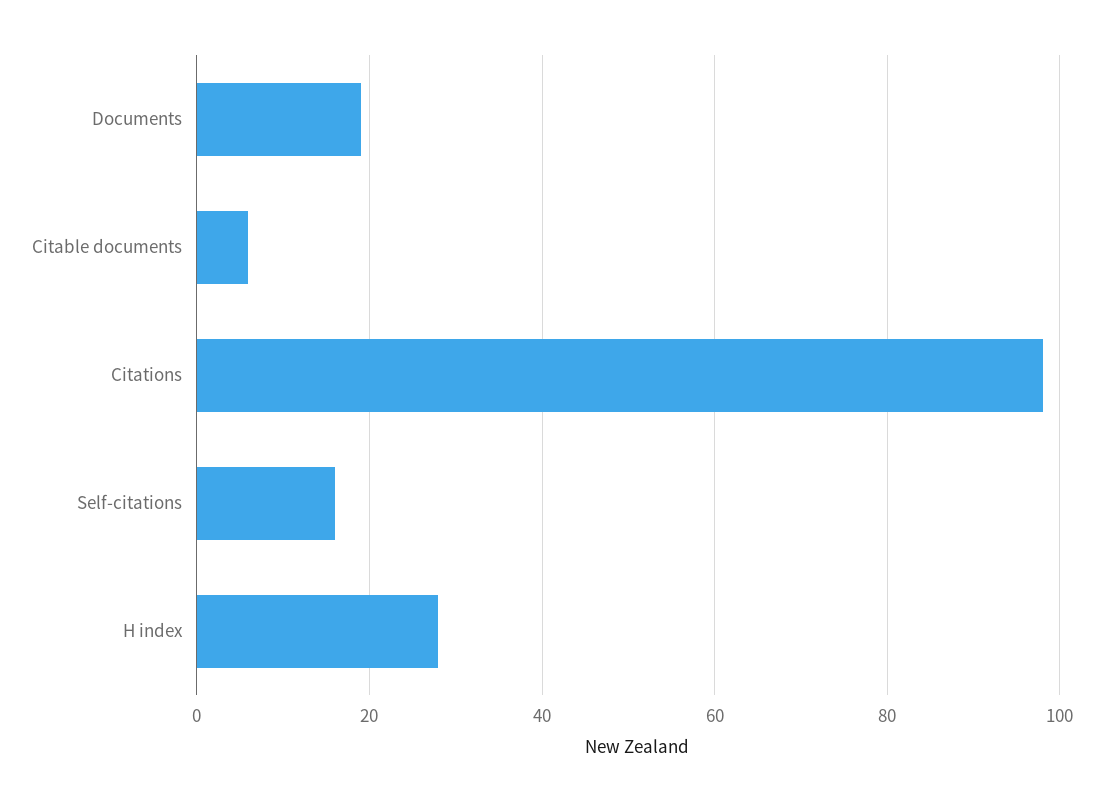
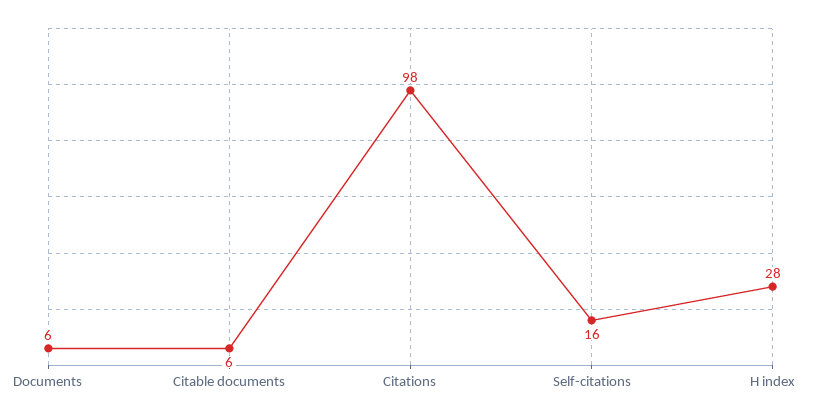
  {
-   "Documents": 20,
+   "Documents": 6,
    "Citable documents": 6,
    "Citations": 98,
    "Self-citations": 16,
    "H index": 28
  }

